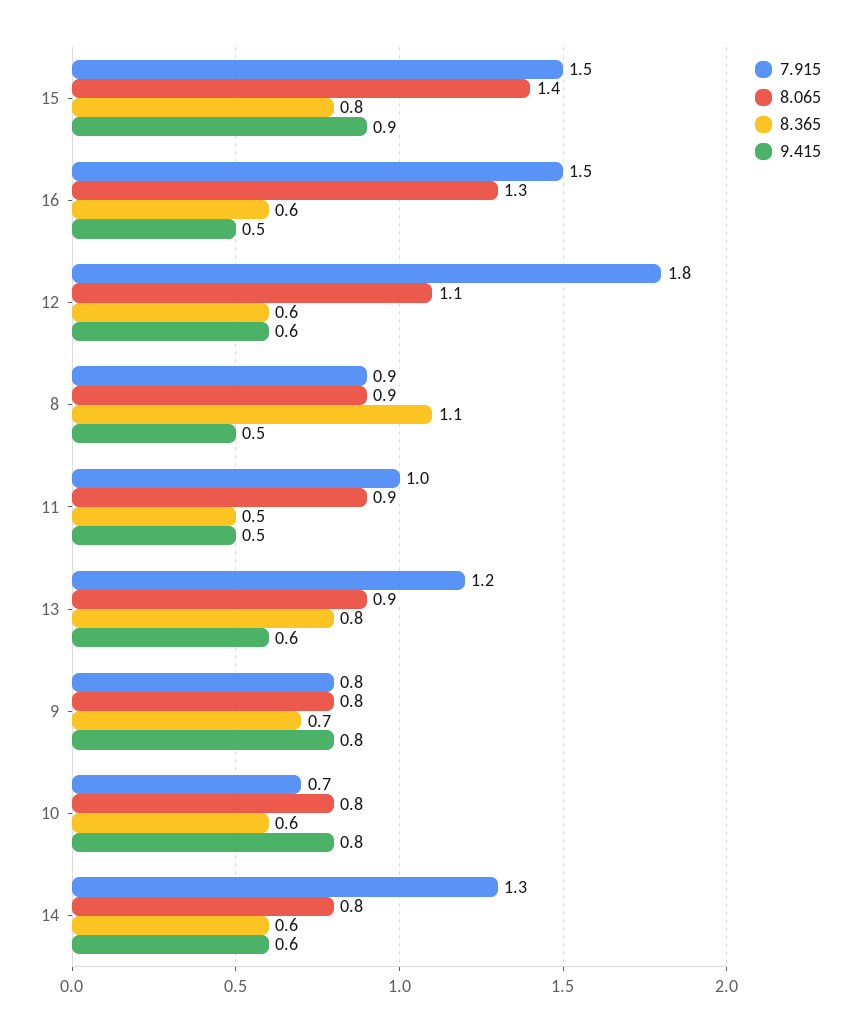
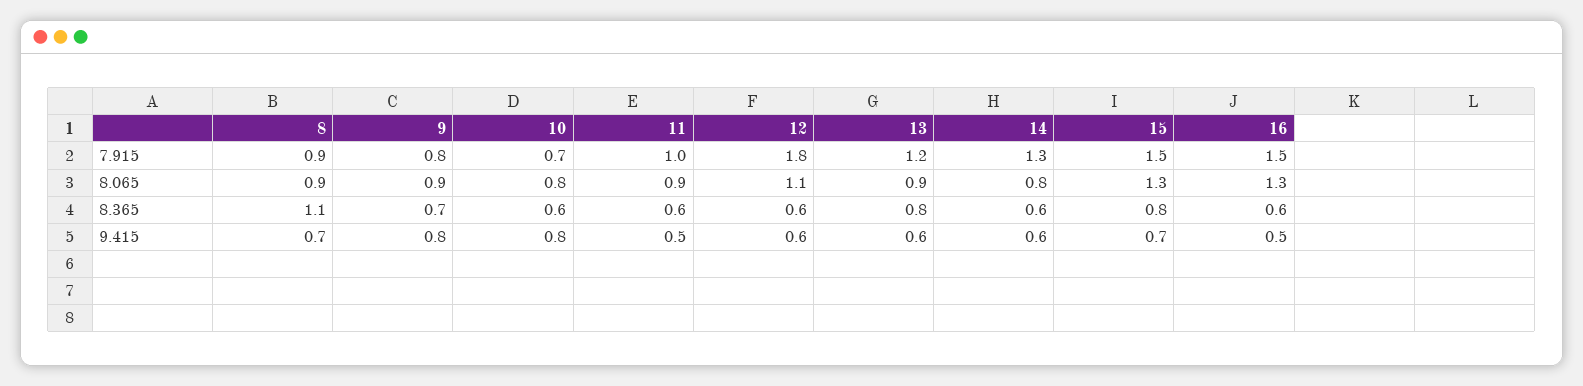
  {
    "7.915": {
      "15": 1.5,
      "16": 1.5,
      "12": 1.8,
      "8": 0.9,
      "11": 1,
      "13": 1.2,
      "9": 0.8,
      "10": 0.7,
      "14": 1.3
    },
    "8.065": {
-     "15": 1.4,
+     "15": 1.3,
      "16": 1.3,
      "12": 1.1,
      "8": 0.9,
      "11": 0.9,
      "13": 0.9,
-     "9": 0.8,
+     "9": 0.9,
      "10": 0.8,
      "14": 0.8
    },
    "8.365": {
      "15": 0.8,
      "16": 0.6,
      "12": 0.6,
      "8": 1.1,
-     "11": 0.5,
+     "11": 0.6,
      "13": 0.8,
      "9": 0.7,
      "10": 0.6,
      "14": 0.6
    },
    "9.415": {
-     "15": 0.9,
+     "15": 0.7,
      "16": 0.5,
      "12": 0.6,
-     "8": 0.5,
+     "8": 0.7,
      "11": 0.5,
      "13": 0.6,
      "9": 0.8,
      "10": 0.8,
      "14": 0.6
    }
  }

